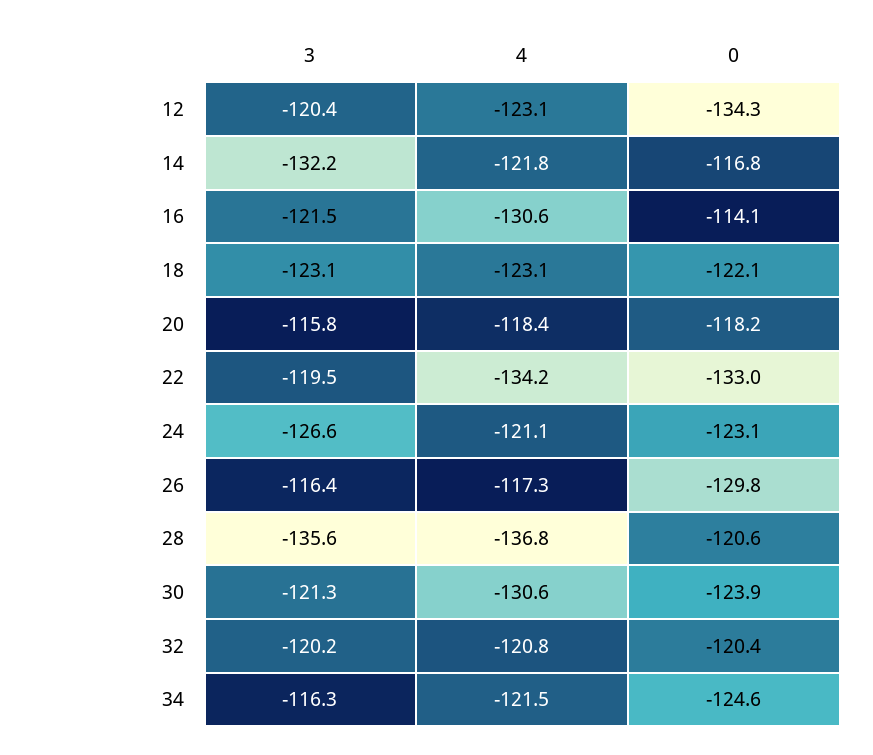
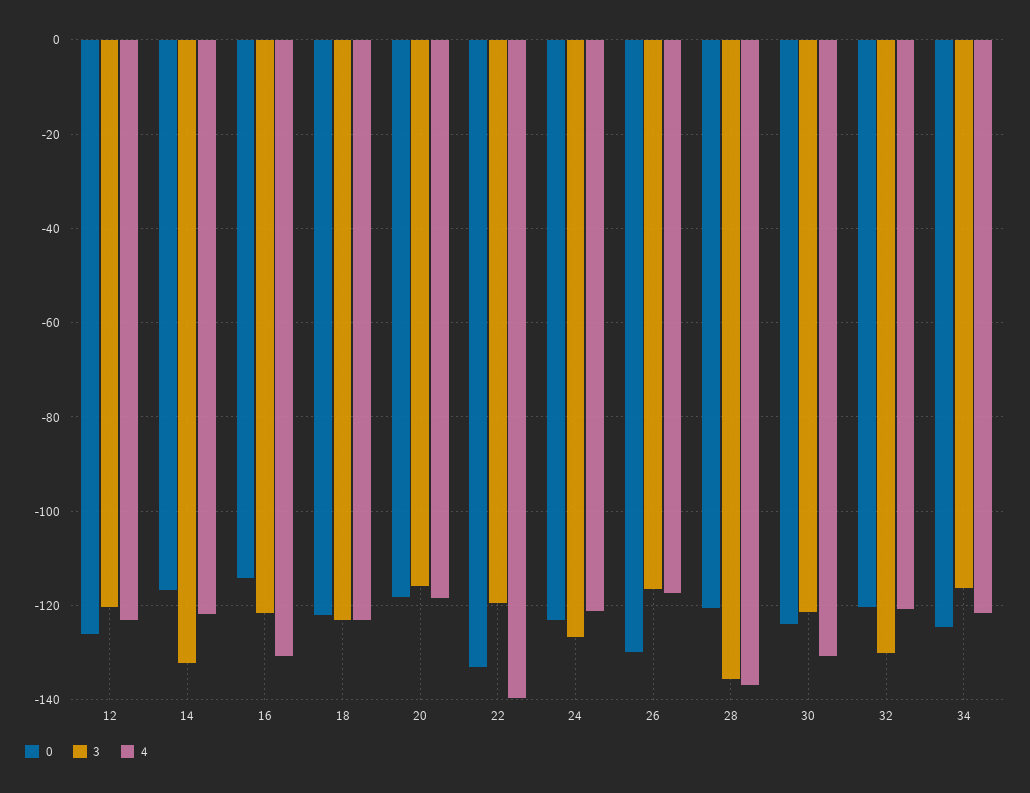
  {
    "3": {
      "12": -120.4,
      "14": -132.2,
      "16": -121.5,
      "18": -123.1,
      "20": -115.8,
      "22": -119.5,
      "24": -126.6,
      "26": -116.4,
      "28": -135.6,
      "30": -121.3,
-     "32": -120.2,
+     "32": -130,
      "34": -116.3
    },
    "4": {
      "12": -123.1,
      "14": -121.8,
      "16": -130.6,
      "18": -123.1,
      "20": -118.4,
-     "22": -134.2,
+     "22": -140,
      "24": -121.1,
      "26": -117.3,
      "28": -136.8,
      "30": -130.6,
      "32": -120.8,
      "34": -121.5
    },
    "0": {
-     "12": -134.3,
+     "12": -126,
      "14": -116.8,
      "16": -114.1,
      "18": -122.1,
      "20": -118.2,
      "22": -133,
      "24": -123.1,
      "26": -129.8,
      "28": -120.6,
      "30": -123.9,
      "32": -120.4,
      "34": -124.6
    }
  }

